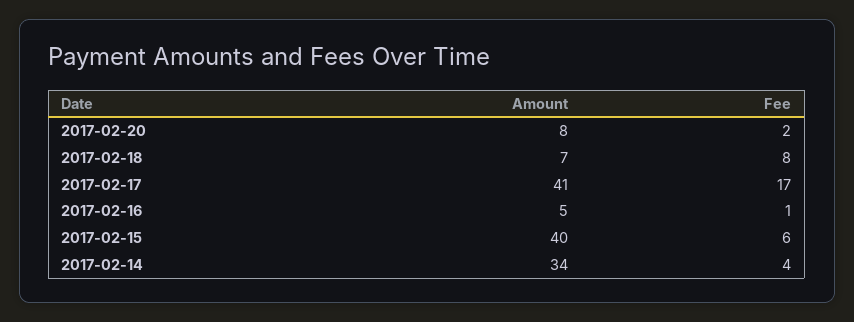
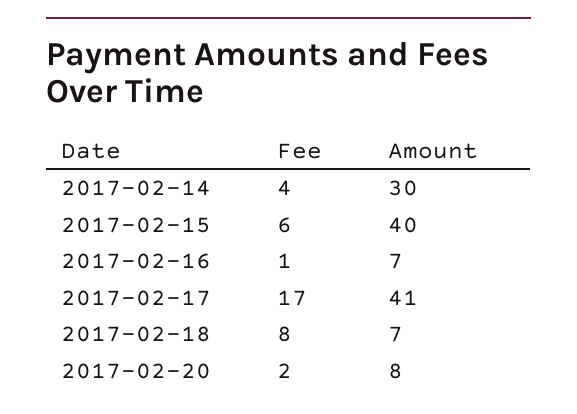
  {
    "Amount": {
      "2017-02-20": 8,
      "2017-02-18": 7,
      "2017-02-17": 41,
-     "2017-02-16": 5,
+     "2017-02-16": 7,
      "2017-02-15": 40,
-     "2017-02-14": 34
+     "2017-02-14": 30
    },
    "Fee": {
      "2017-02-20": 2,
      "2017-02-18": 8,
      "2017-02-17": 17,
      "2017-02-16": 1,
      "2017-02-15": 6,
      "2017-02-14": 4
    }
  }

